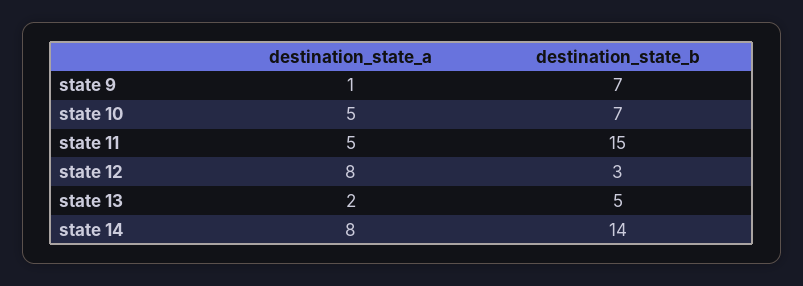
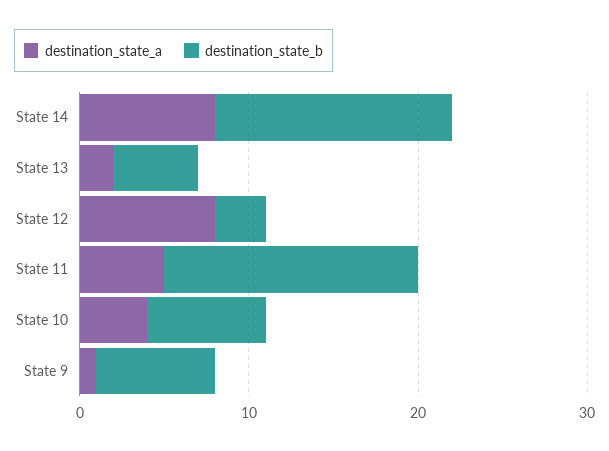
  {
    "destination_state_a": {
      "state 9": 1,
-     "state 10": 5,
+     "state 10": 4,
      "state 11": 5,
      "state 12": 8,
      "state 13": 2,
      "state 14": 8
    },
    "destination_state_b": {
      "state 9": 7,
      "state 10": 7,
      "state 11": 15,
      "state 12": 3,
      "state 13": 5,
      "state 14": 14
    }
  }

